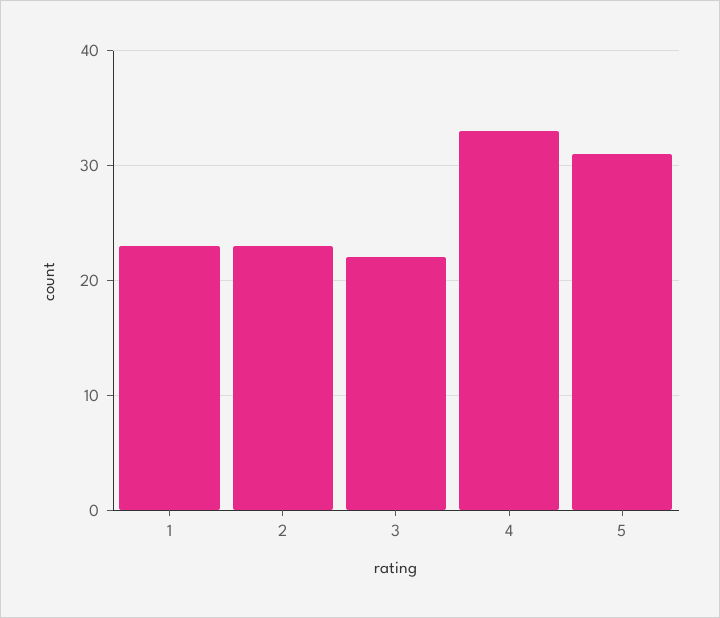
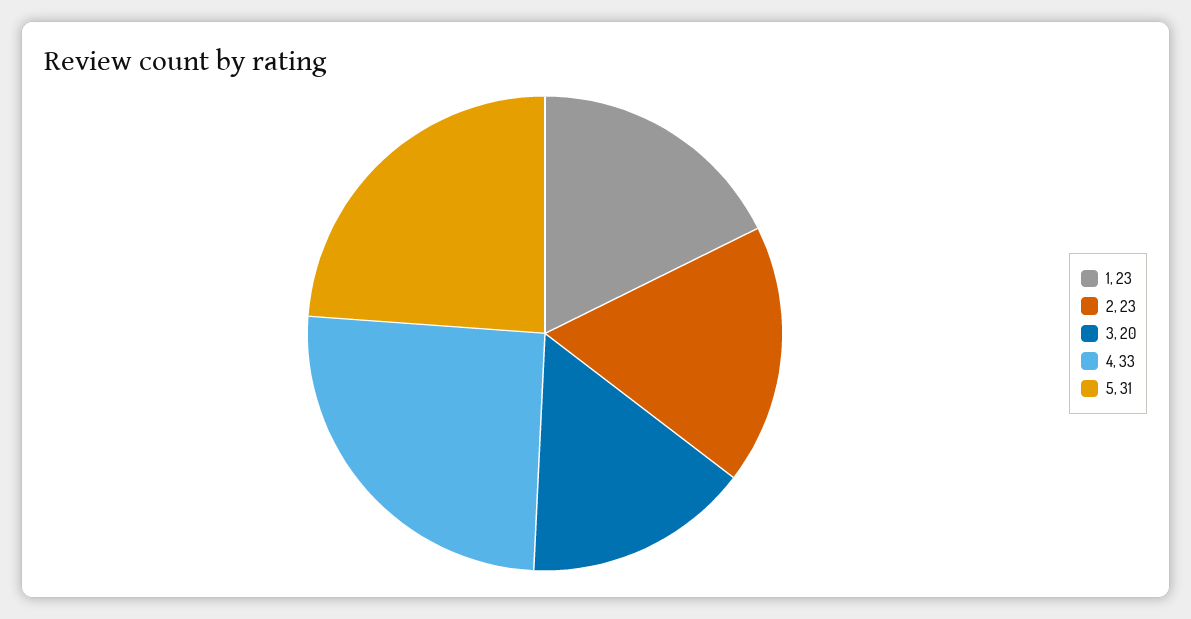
  {
    "1": 23,
    "2": 23,
-   "3": 22,
+   "3": 20,
    "4": 33,
    "5": 31
  }

